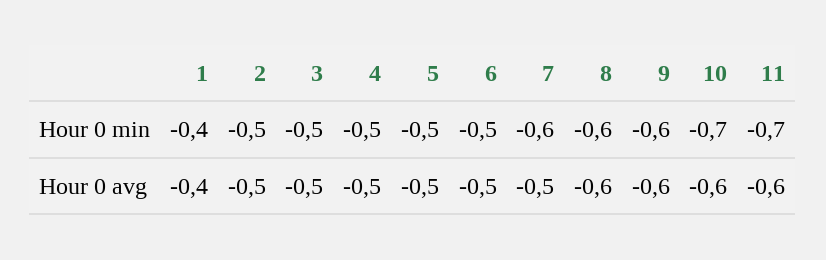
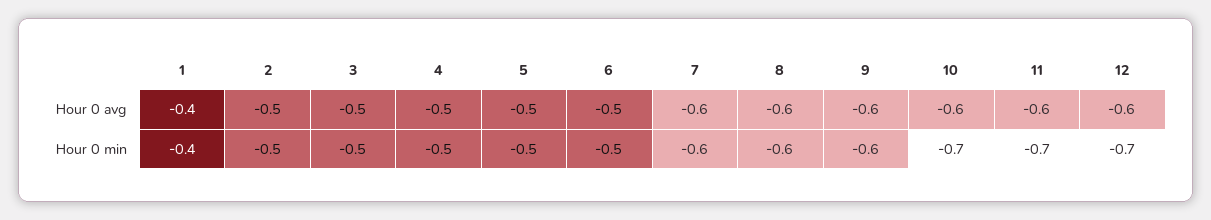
  {
    "1": {
      "Hour 0 min": -0.4,
      "Hour 0 avg": -0.4
    },
    "2": {
      "Hour 0 min": -0.5,
      "Hour 0 avg": -0.5
    },
    "3": {
      "Hour 0 min": -0.5,
      "Hour 0 avg": -0.5
    },
    "4": {
      "Hour 0 min": -0.5,
      "Hour 0 avg": -0.5
    },
    "5": {
      "Hour 0 min": -0.5,
      "Hour 0 avg": -0.5
    },
    "6": {
      "Hour 0 min": -0.5,
      "Hour 0 avg": -0.5
    },
    "7": {
      "Hour 0 min": -0.6,
-     "Hour 0 avg": -0.5
+     "Hour 0 avg": -0.6
    },
    "8": {
      "Hour 0 min": -0.6,
      "Hour 0 avg": -0.6
    },
    "9": {
      "Hour 0 min": -0.6,
      "Hour 0 avg": -0.6
    },
    "10": {
      "Hour 0 min": -0.7,
      "Hour 0 avg": -0.6
    },
    "11": {
      "Hour 0 min": -0.7,
      "Hour 0 avg": -0.6
-   }
+   },
+   "12": {
+     "Hour 0 avg": -0.6,
+     "Hour 0 min": -0.7
+   }
  }

